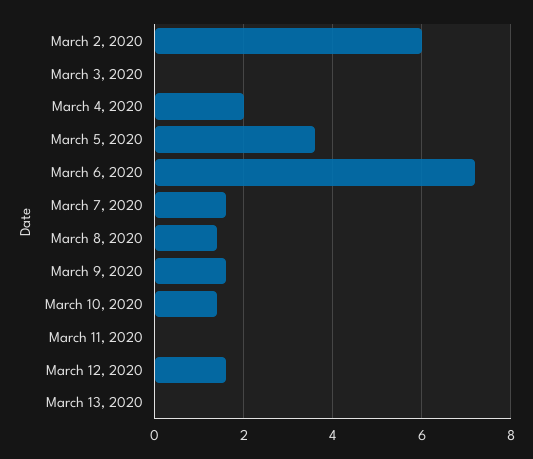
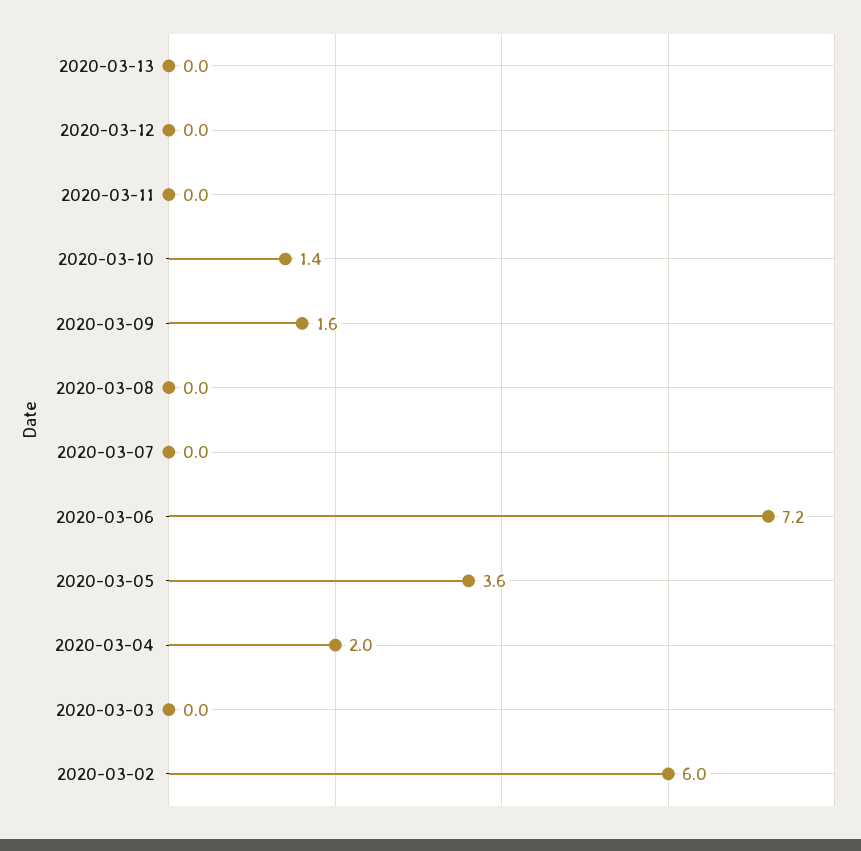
  {
    "March 2, 2020": 6,
    "March 3, 2020": 0,
    "March 4, 2020": 2,
    "March 5, 2020": 3.6,
    "March 6, 2020": 7.2,
-   "March 7, 2020": 1.5,
+   "March 7, 2020": 0,
-   "March 8, 2020": 1.5,
+   "March 8, 2020": 0,
    "March 9, 2020": 1.6,
    "March 10, 2020": 1.4,
    "March 11, 2020": 0,
-   "March 12, 2020": 1.5,
+   "March 12, 2020": 0,
    "March 13, 2020": 0
  }

